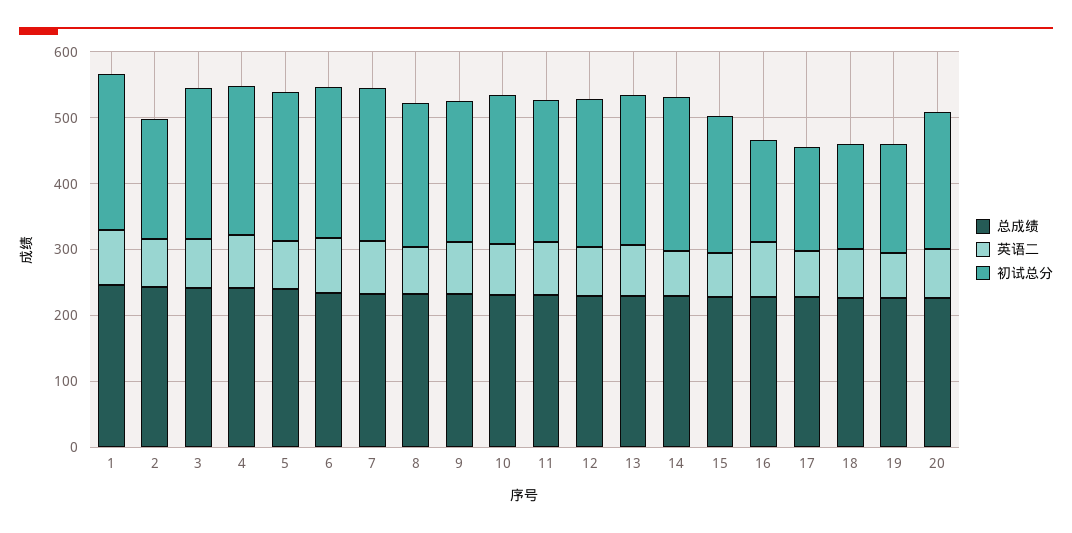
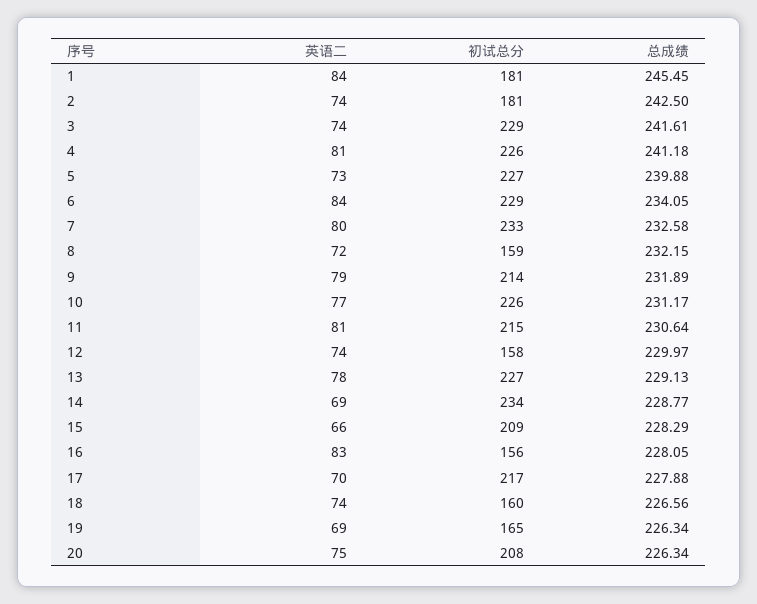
  {
    "总成绩": {
      "1": 245.45,
      "2": 242.5,
      "3": 241.61,
      "4": 241.18,
      "5": 239.88,
      "6": 234.05,
      "7": 232.58,
      "8": 232.15,
      "9": 231.89,
      "10": 231.17,
      "11": 230.64,
      "12": 229.97,
      "13": 229.13,
      "14": 228.77,
      "15": 228.29,
      "16": 228.05,
      "17": 227.88,
      "18": 226.56,
      "19": 226.34,
      "20": 226.34
    },
    "英语二": {
      "1": 84,
      "2": 74,
      "3": 74,
      "4": 81,
      "5": 73,
      "6": 84,
      "7": 80,
      "8": 72,
      "9": 79,
      "10": 77,
      "11": 81,
      "12": 74,
      "13": 78,
      "14": 69,
      "15": 66,
      "16": 83,
      "17": 70,
      "18": 74,
      "19": 69,
      "20": 75
    },
    "初试总分": {
-     "1": 240,
+     "1": 181,
      "2": 181,
      "3": 229,
      "4": 226,
      "5": 227,
      "6": 229,
      "7": 233,
-     "8": 220,
+     "8": 159,
      "9": 214,
      "10": 226,
      "11": 215,
-     "12": 220,
+     "12": 158,
      "13": 227,
      "14": 234,
      "15": 209,
      "16": 156,
-     "17": 160,
+     "17": 217,
      "18": 160,
      "19": 165,
      "20": 208
    }
  }

